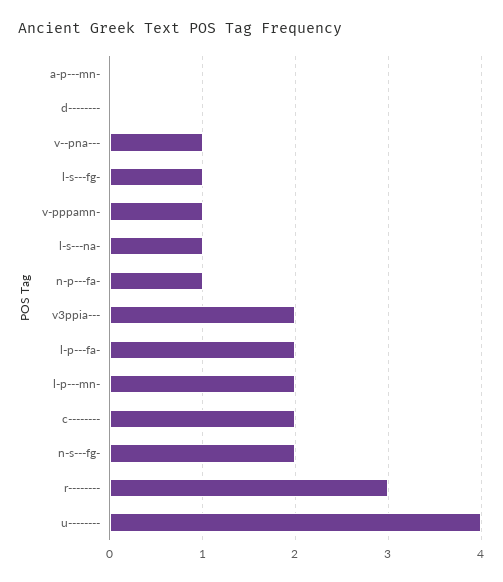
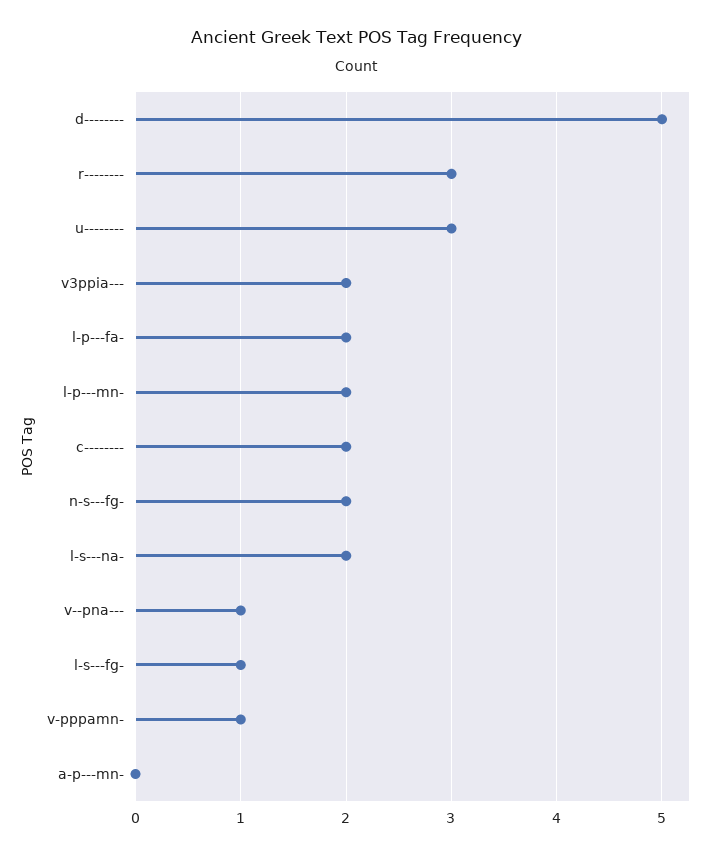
  {
    "a-p---mn-": 0,
-   "d--------": 0,
+   "d--------": 5,
    "v--pna---": 1,
    "l-s---fg-": 1,
    "v-pppamn-": 1,
-   "l-s---na-": 1,
+   "l-s---na-": 2,
-   "n-p---fa-": 1,
    "v3ppia---": 2,
    "l-p---fa-": 2,
    "l-p---mn-": 2,
    "c--------": 2,
    "n-s---fg-": 2,
    "r--------": 3,
-   "u--------": 4
+   "u--------": 3
  }

